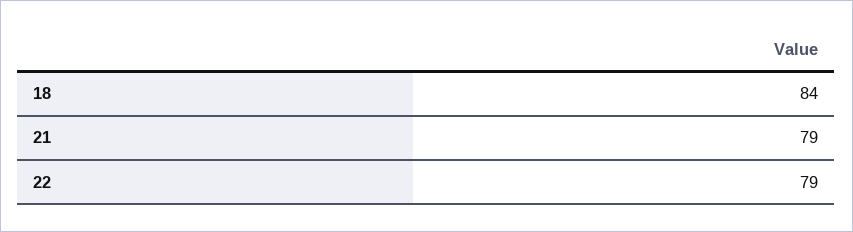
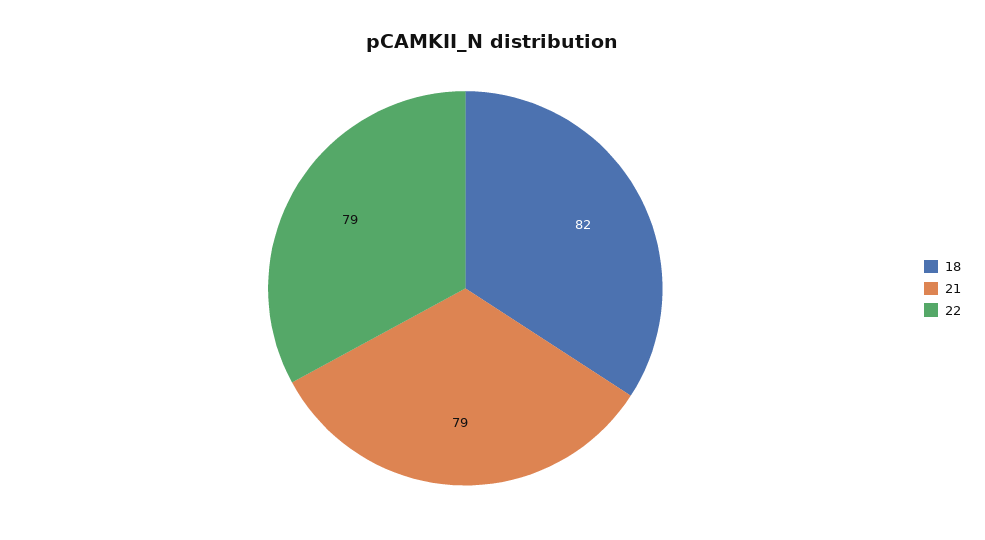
  {
-   "18": 84,
+   "18": 82,
    "21": 79,
    "22": 79
  }

